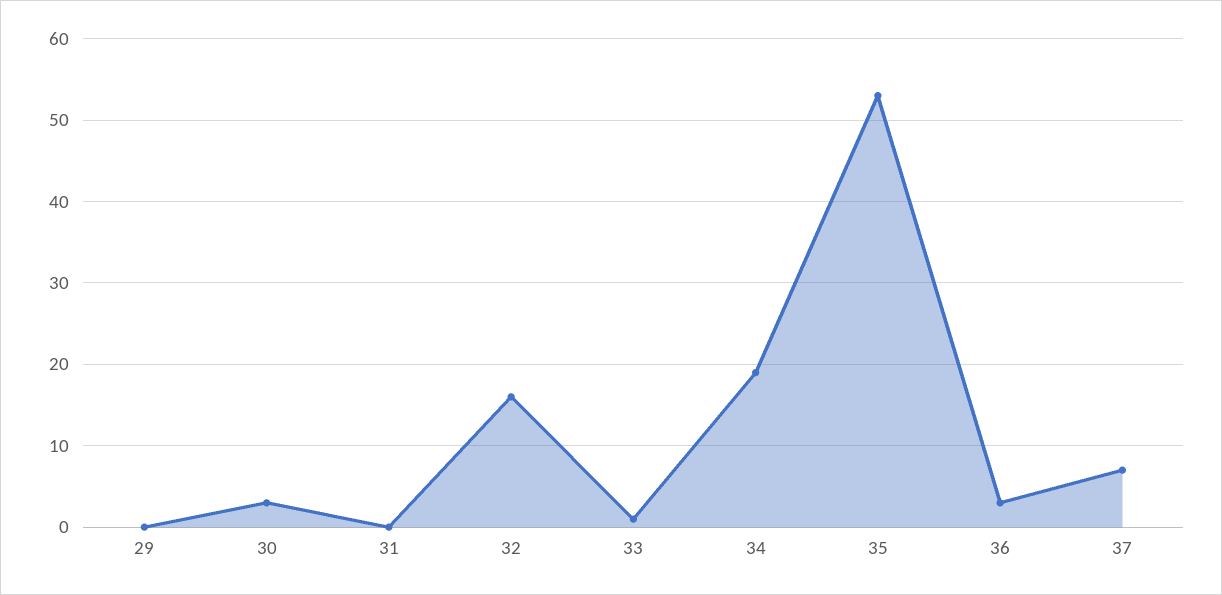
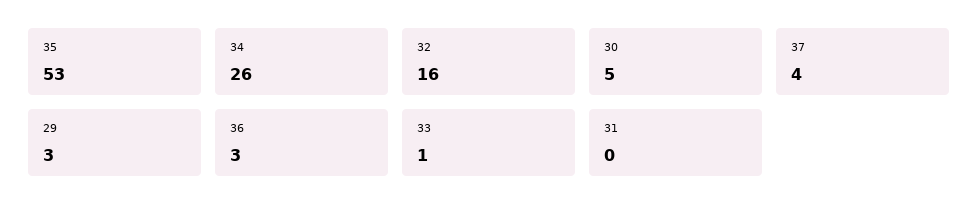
  {
-   "29": 0,
+   "29": 3,
-   "30": 3,
+   "30": 5,
    "31": 0,
    "32": 16,
    "33": 1,
-   "34": 19,
+   "34": 26,
    "35": 53,
    "36": 3,
-   "37": 7
+   "37": 4
  }

